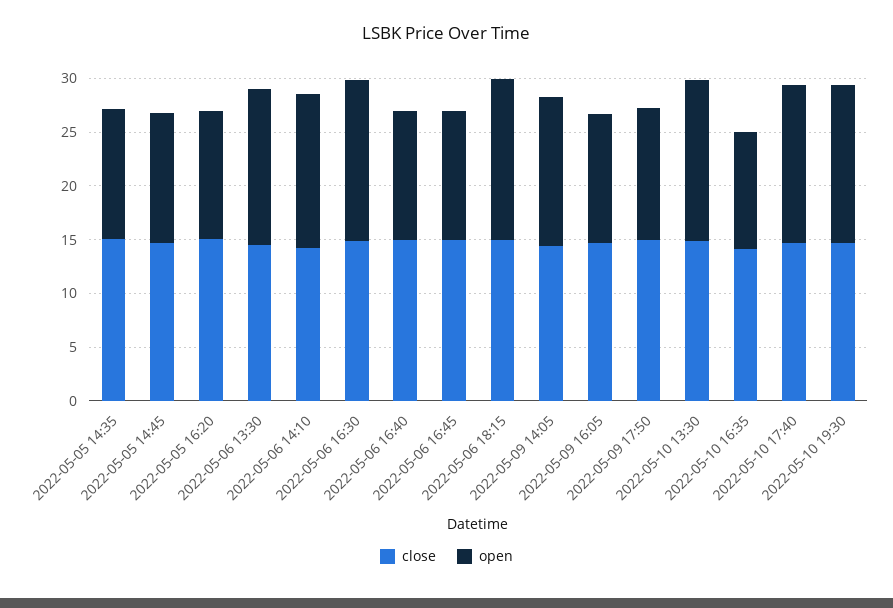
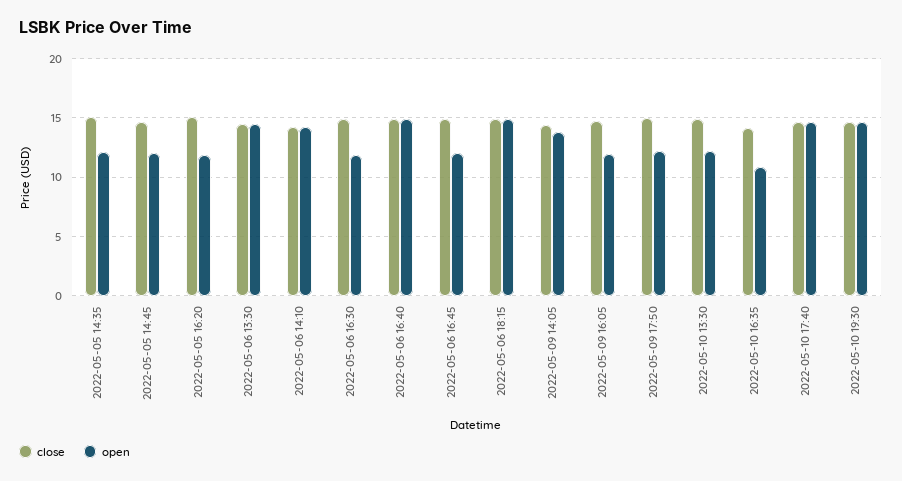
  {
    "close": {
      "2022-05-05 14:35": 15,
      "2022-05-05 14:45": 15,
      "2022-05-05 16:20": 15,
      "2022-05-06 13:30": 15,
      "2022-05-06 14:10": 14,
      "2022-05-06 16:30": 15,
      "2022-05-06 16:40": 15,
      "2022-05-06 16:45": 15,
      "2022-05-06 18:15": 15,
      "2022-05-09 14:05": 14,
      "2022-05-09 16:05": 15,
      "2022-05-09 17:50": 15,
      "2022-05-10 13:30": 15,
      "2022-05-10 16:35": 14,
      "2022-05-10 17:40": 15,
      "2022-05-10 19:30": 15
    },
    "open": {
      "2022-05-05 14:35": 12,
      "2022-05-05 14:45": 12,
      "2022-05-05 16:20": 12,
      "2022-05-06 13:30": 15,
      "2022-05-06 14:10": 14,
-     "2022-05-06 16:30": 15,
+     "2022-05-06 16:30": 12,
-     "2022-05-06 16:40": 12,
+     "2022-05-06 16:40": 15,
      "2022-05-06 16:45": 12,
      "2022-05-06 18:15": 15,
      "2022-05-09 14:05": 14,
      "2022-05-09 16:05": 12,
      "2022-05-09 17:50": 12,
-     "2022-05-10 13:30": 15,
+     "2022-05-10 13:30": 12,
      "2022-05-10 16:35": 11,
      "2022-05-10 17:40": 15,
      "2022-05-10 19:30": 15
    }
  }

